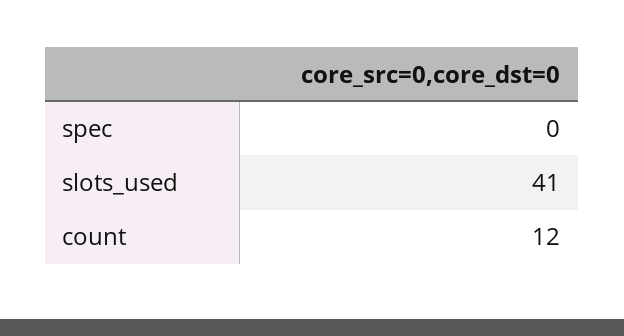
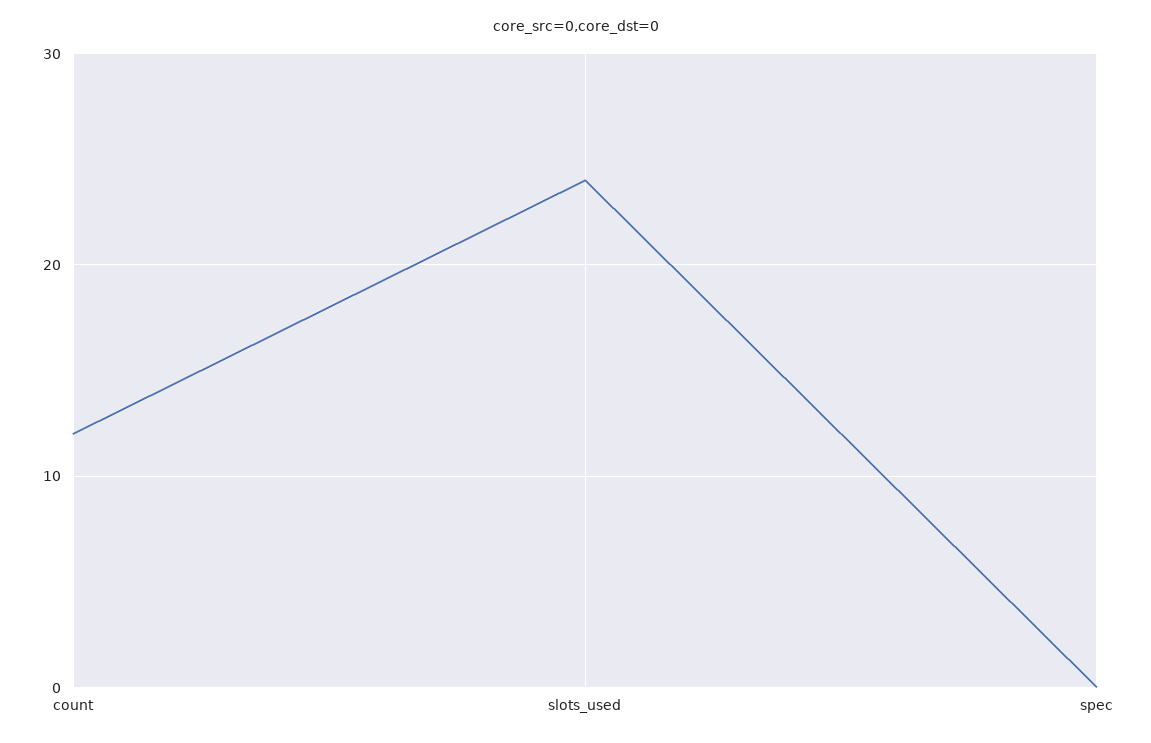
  {
    "spec": 0,
-   "slots_used": 41,
+   "slots_used": 24,
    "count": 12
  }

